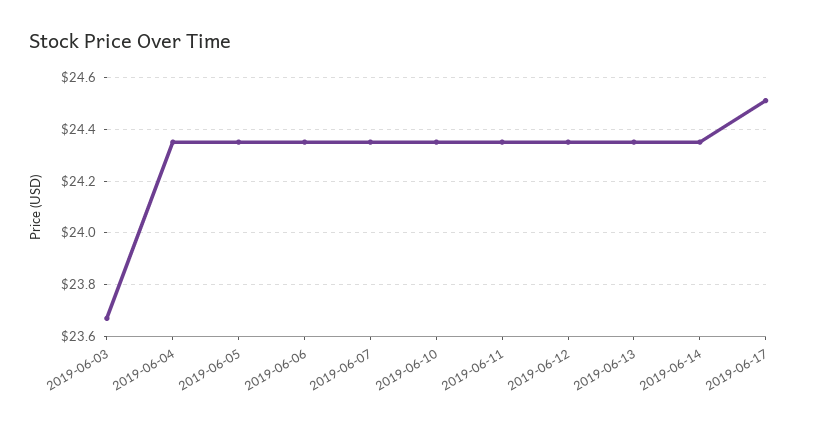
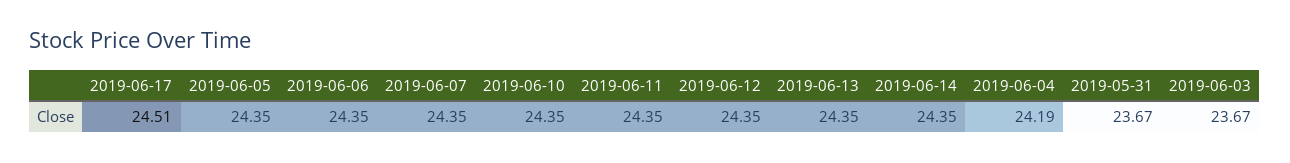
  {
    "2019-06-03": 23.67,
-   "2019-06-04": 24.35,
+   "2019-06-04": 24.19,
    "2019-06-05": 24.35,
    "2019-06-06": 24.35,
    "2019-06-07": 24.35,
    "2019-06-10": 24.35,
    "2019-06-11": 24.35,
    "2019-06-12": 24.35,
    "2019-06-13": 24.35,
    "2019-06-14": 24.35,
-   "2019-06-17": 24.51
+   "2019-06-17": 24.51,
+   "2019-05-31": 23.67
  }

